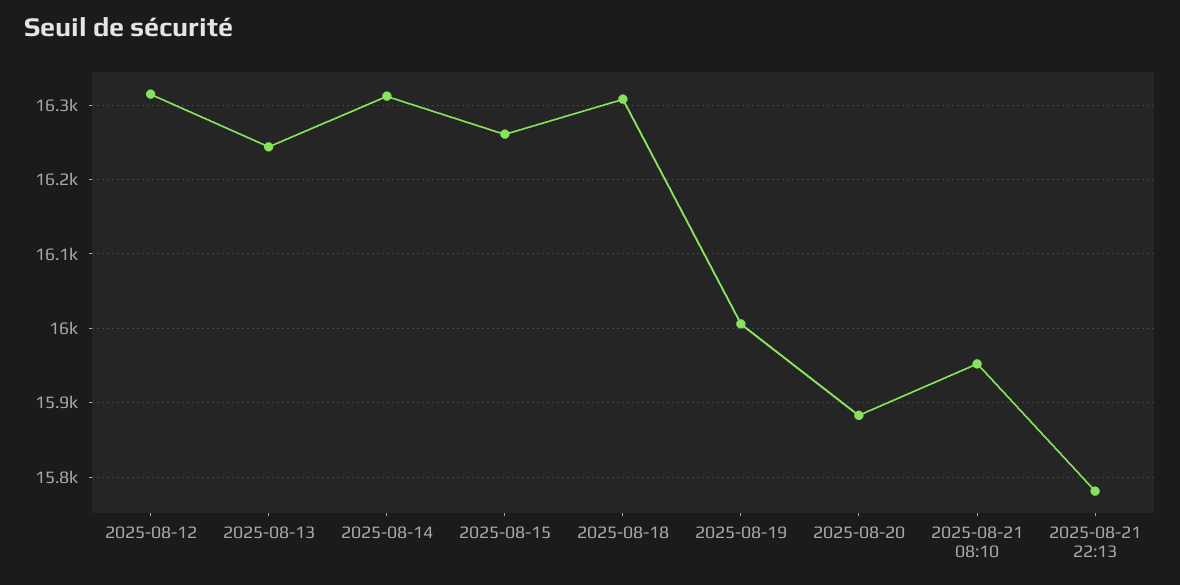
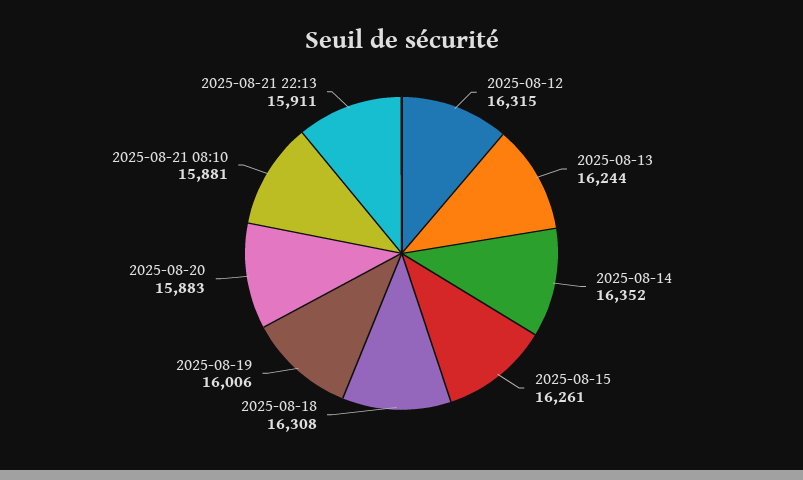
  {
    "2025-08-12": 16315,
    "2025-08-13": 16244,
-   "2025-08-14": 16310,
+   "2025-08-14": 16352,
    "2025-08-15": 16261,
    "2025-08-18": 16308,
    "2025-08-19": 16006,
    "2025-08-20": 15883,
-   "2025-08-21 08:10": 15950,
+   "2025-08-21 08:10": 15881,
-   "2025-08-21 22:13": 15780
+   "2025-08-21 22:13": 15911
  }

